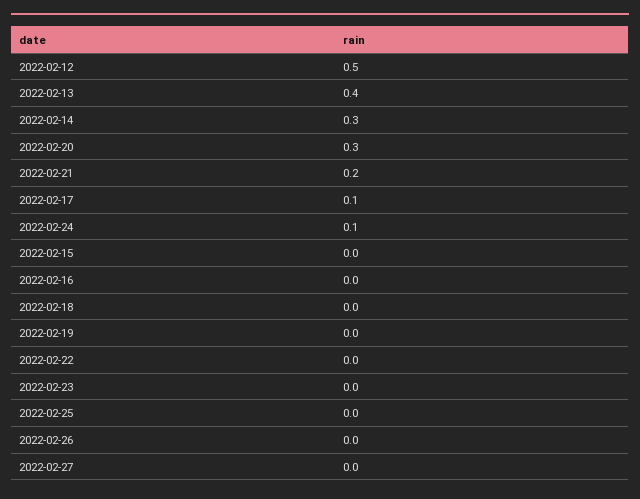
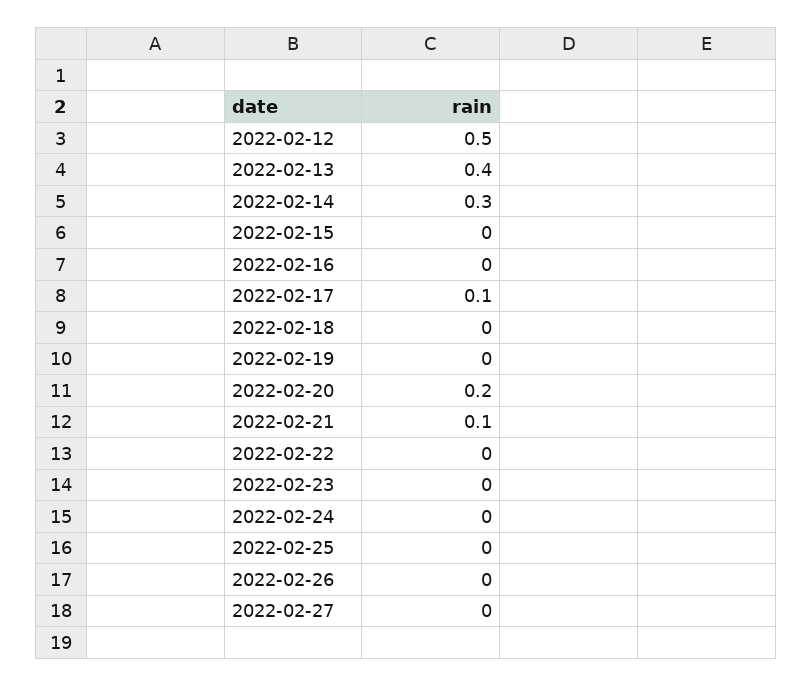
  {
    "2022-02-12": 0.5,
    "2022-02-13": 0.4,
    "2022-02-14": 0.3,
-   "2022-02-20": 0.3,
+   "2022-02-20": 0.2,
-   "2022-02-21": 0.2,
+   "2022-02-21": 0.1,
    "2022-02-17": 0.1,
-   "2022-02-24": 0.1,
+   "2022-02-24": 0,
    "2022-02-15": 0,
    "2022-02-16": 0,
    "2022-02-18": 0,
    "2022-02-19": 0,
    "2022-02-22": 0,
    "2022-02-23": 0,
    "2022-02-25": 0,
    "2022-02-26": 0,
    "2022-02-27": 0
  }

